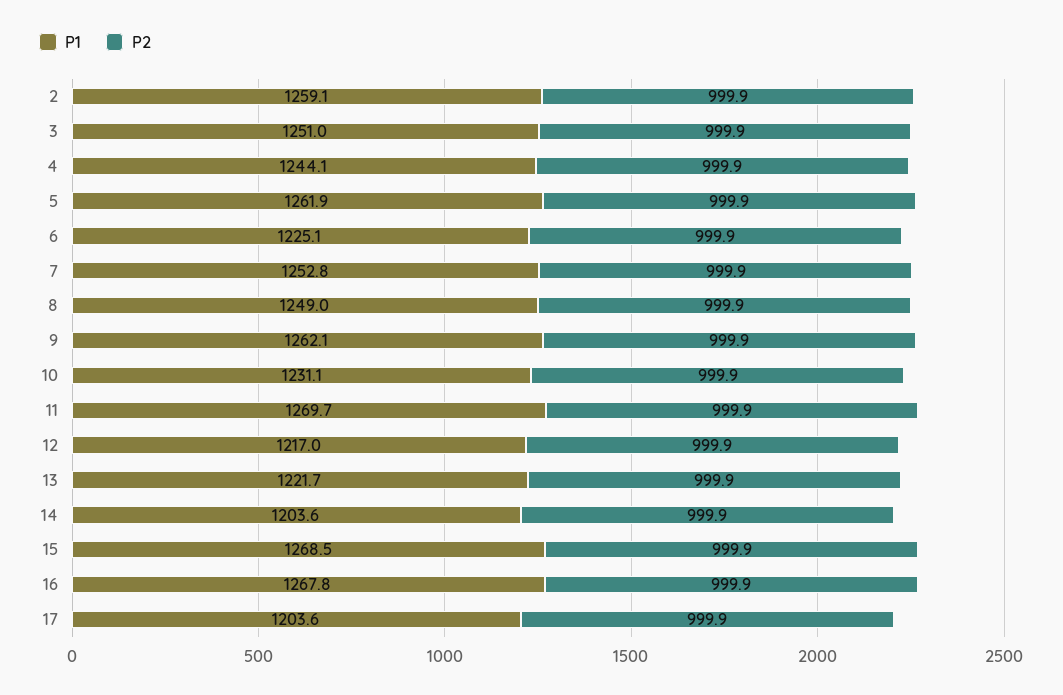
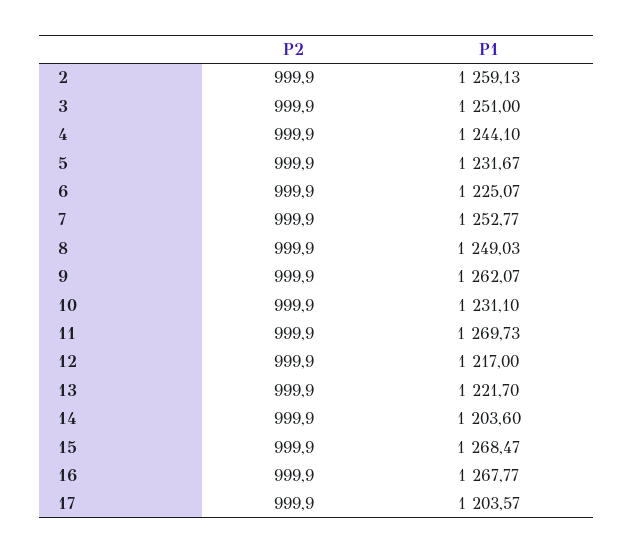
  {
    "P1": {
      "2": 1259.13,
      "3": 1251,
      "4": 1244.1,
-     "5": 1261.9,
+     "5": 1231.67,
      "6": 1225.07,
      "7": 1252.77,
      "8": 1249.03,
      "9": 1262.07,
      "10": 1231.1,
      "11": 1269.73,
      "12": 1217,
      "13": 1221.7,
      "14": 1203.6,
      "15": 1268.47,
      "16": 1267.77,
      "17": 1203.57
    },
    "P2": {
      "2": 999.9,
      "3": 999.9,
      "4": 999.9,
      "5": 999.9,
      "6": 999.9,
      "7": 999.9,
      "8": 999.9,
      "9": 999.9,
      "10": 999.9,
      "11": 999.9,
      "12": 999.9,
      "13": 999.9,
      "14": 999.9,
      "15": 999.9,
      "16": 999.9,
      "17": 999.9
    }
  }

